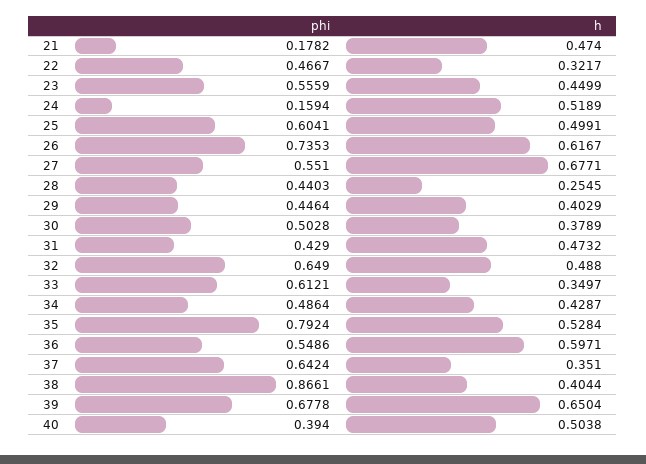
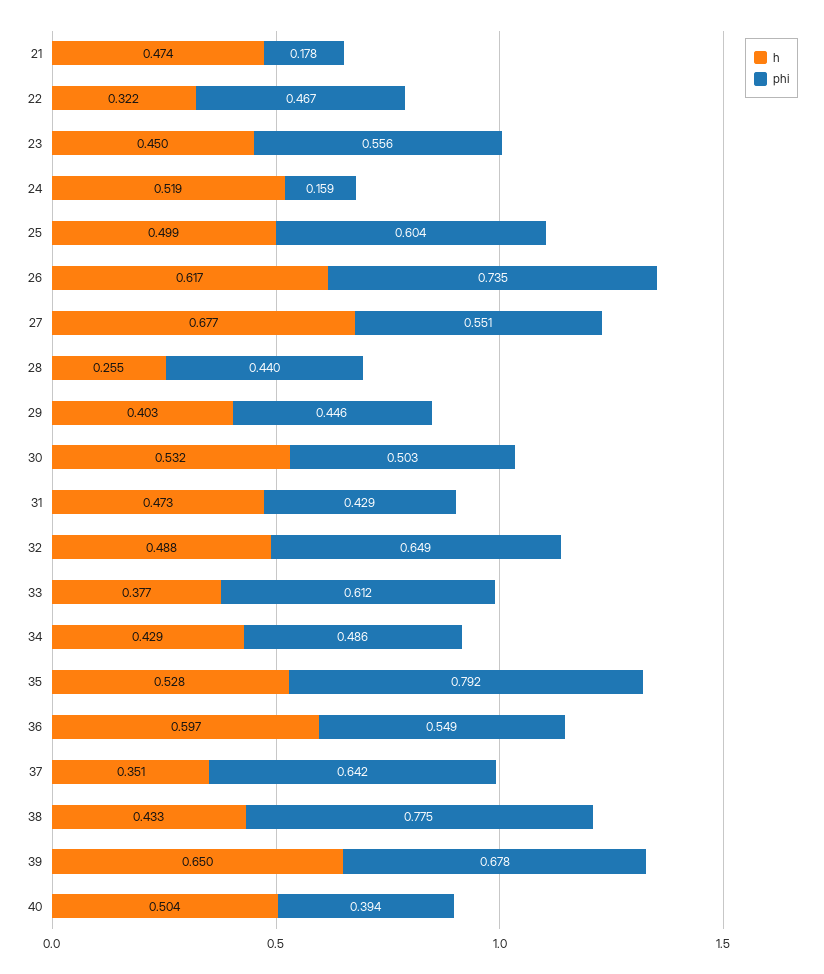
  {
    "phi": {
      "21": 0.1782,
      "22": 0.4667,
      "23": 0.5559,
      "24": 0.1594,
      "25": 0.6041,
      "26": 0.7353,
      "27": 0.551,
      "28": 0.4403,
      "29": 0.4464,
      "30": 0.5028,
      "31": 0.429,
      "32": 0.649,
      "33": 0.6121,
      "34": 0.4864,
      "35": 0.7924,
      "36": 0.5486,
      "37": 0.6424,
-     "38": 0.8661,
+     "38": 0.775,
      "39": 0.6778,
      "40": 0.394
    },
    "h": {
      "21": 0.474,
      "22": 0.3217,
      "23": 0.4499,
      "24": 0.5189,
      "25": 0.4991,
      "26": 0.6167,
      "27": 0.6771,
      "28": 0.2545,
      "29": 0.4029,
-     "30": 0.3789,
+     "30": 0.532,
      "31": 0.4732,
      "32": 0.488,
-     "33": 0.3497,
+     "33": 0.377,
      "34": 0.4287,
      "35": 0.5284,
      "36": 0.5971,
      "37": 0.351,
-     "38": 0.4044,
+     "38": 0.433,
      "39": 0.6504,
      "40": 0.5038
    }
  }

